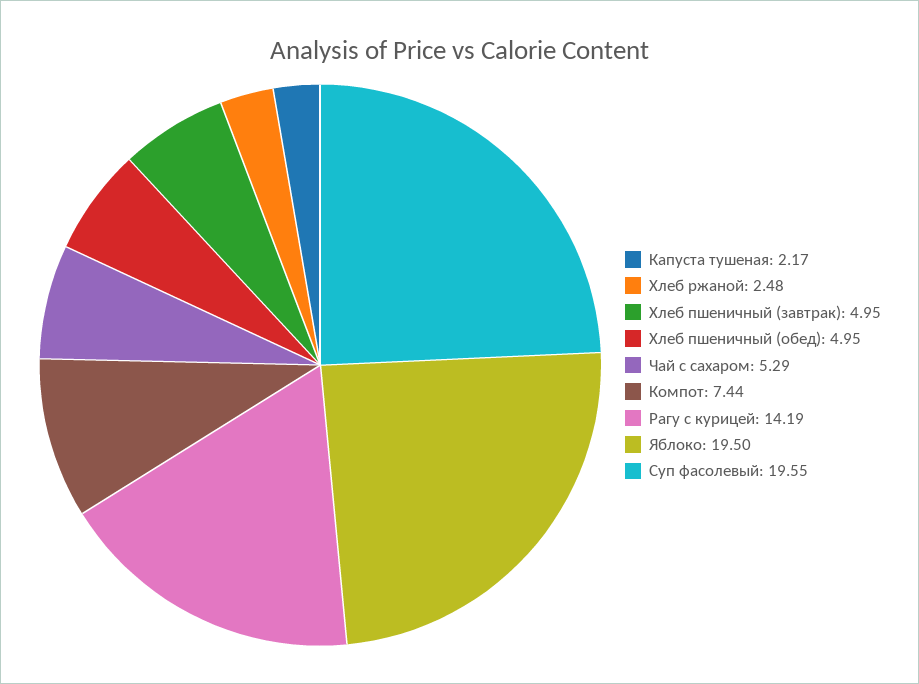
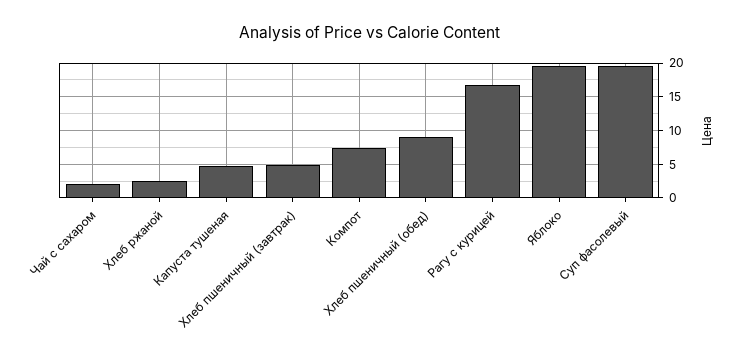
  {
-   "Капуста тушеная": 2.17,
+   "Капуста тушеная": 5,
    "Хлеб ржаной": 2.48,
    "Хлеб пшеничный (завтрак)": 4.95,
-   "Хлеб пшеничный (обед)": 4.95,
+   "Хлеб пшеничный (обед)": 9,
-   "Чай с сахаром": 5.29,
+   "Чай с сахаром": 2,
    "Компот": 7.44,
-   "Рагу с курицей": 14.19,
+   "Рагу с курицей": 17,
    "Яблоко": 19.5,
    "Суп фасолевый": 19.55
  }

